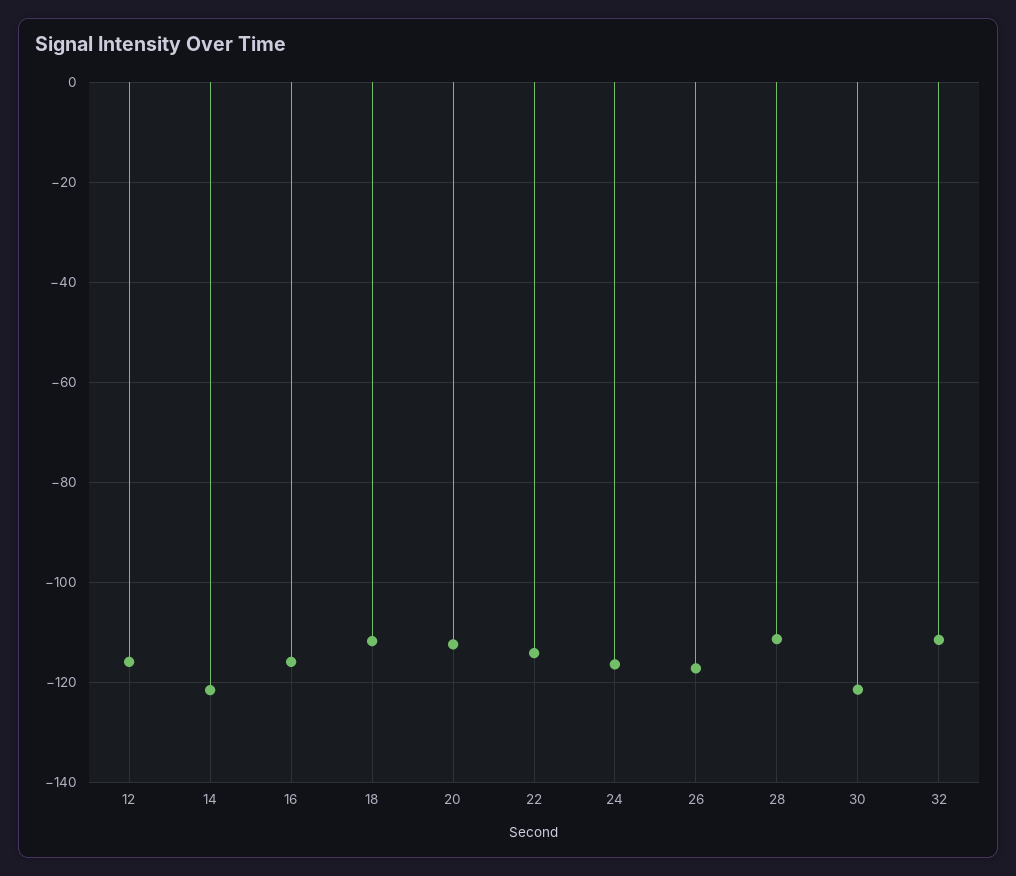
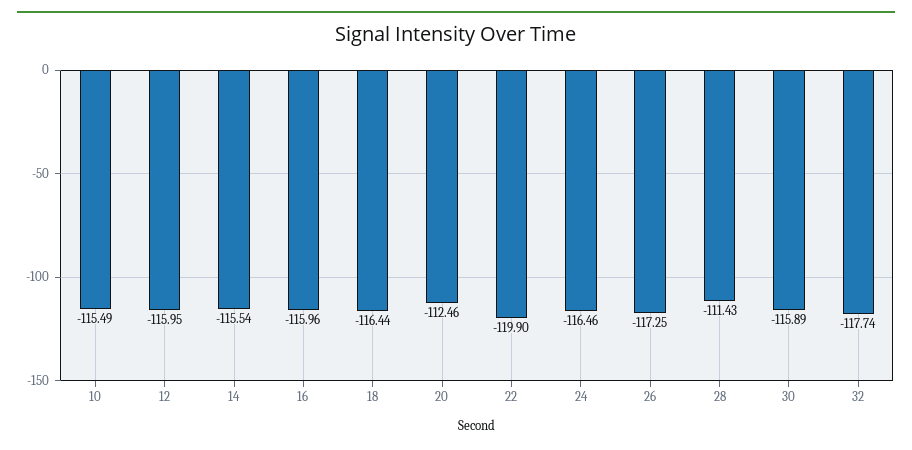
  {
    "12": -115.95,
-   "14": -122,
+   "14": -115.54,
    "16": -115.96,
-   "18": -112,
+   "18": -116.44,
    "20": -112.46,
-   "22": -114,
+   "22": -119.9,
    "24": -116.46,
    "26": -117.25,
    "28": -111.43,
-   "30": -122,
+   "30": -115.89,
-   "32": -112
+   "32": -117.74,
+   "10": -115.49
  }

